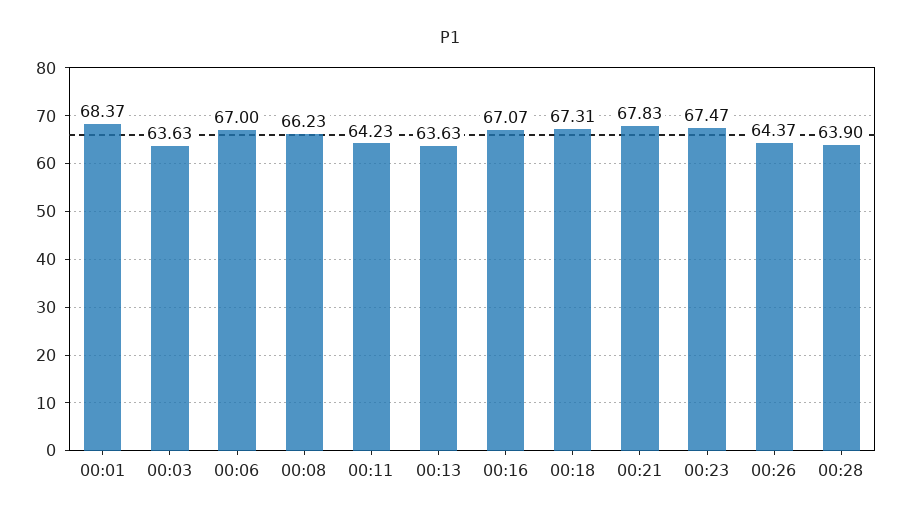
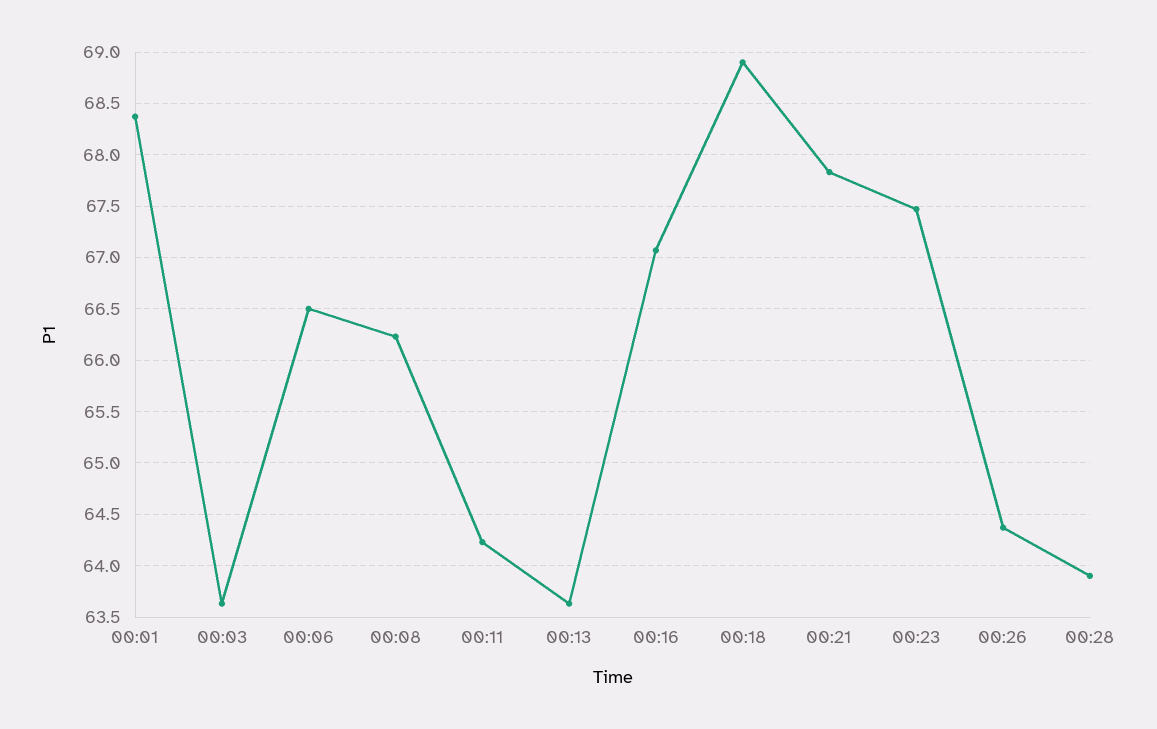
  {
    "00:01": 68.37,
    "00:03": 63.63,
-   "00:06": 67,
+   "00:06": 66.5,
    "00:08": 66.23,
    "00:11": 64.23,
    "00:13": 63.63,
    "00:16": 67.07,
-   "00:18": 67.31,
+   "00:18": 68.9,
    "00:21": 67.83,
    "00:23": 67.47,
    "00:26": 64.37,
    "00:28": 63.9
  }

